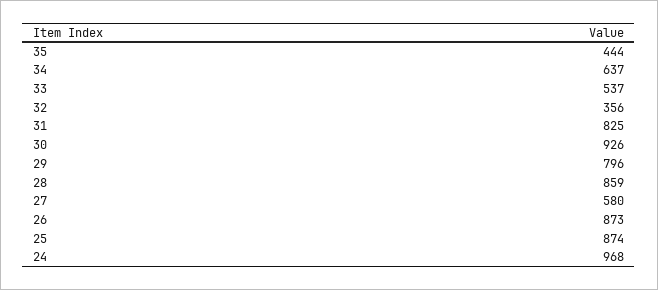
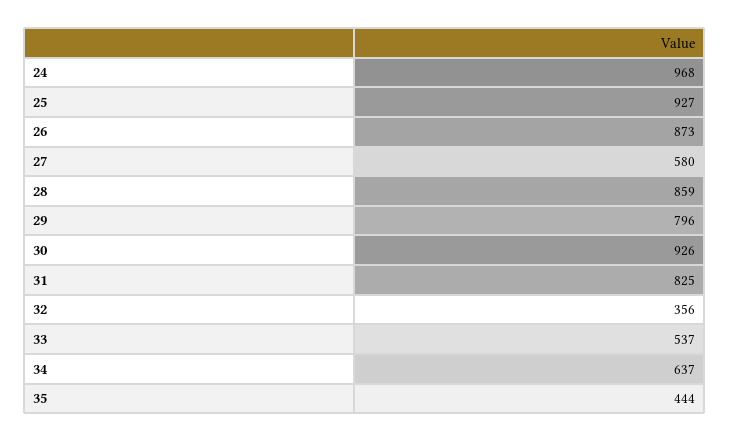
  {
    "35": 444,
    "34": 637,
    "33": 537,
    "32": 356,
    "31": 825,
    "30": 926,
    "29": 796,
    "28": 859,
    "27": 580,
    "26": 873,
-   "25": 874,
+   "25": 927,
    "24": 968
  }

